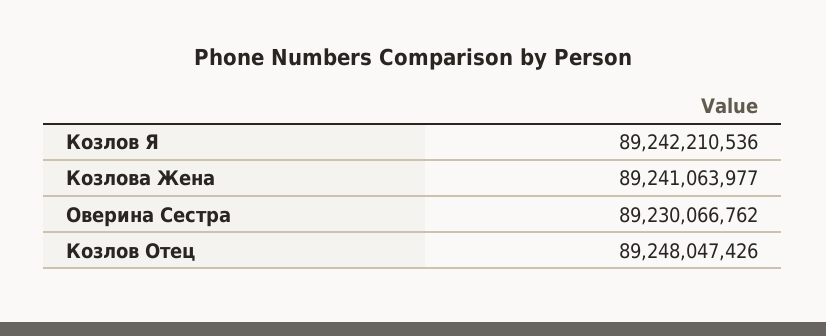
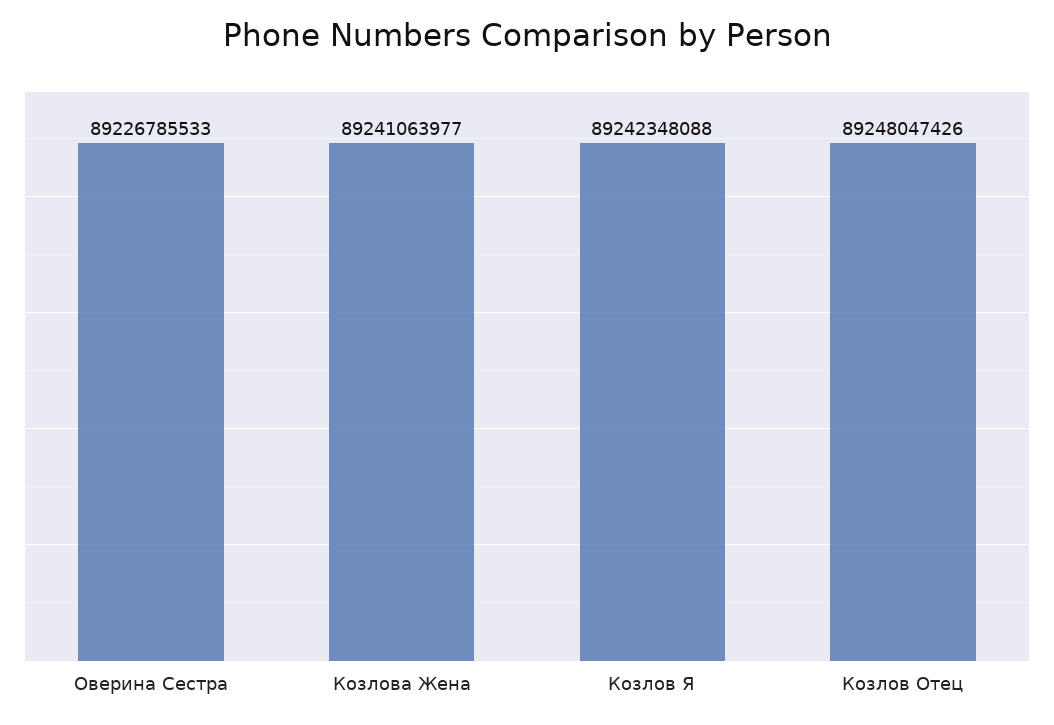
  {
-   "Козлов Я": 89242210536,
+   "Козлов Я": 89242348088,
    "Козлова Жена": 89241063977,
-   "Оверина Сестра": 89230066762,
+   "Оверина Сестра": 89226785533,
    "Козлов Отец": 89248047426
  }

